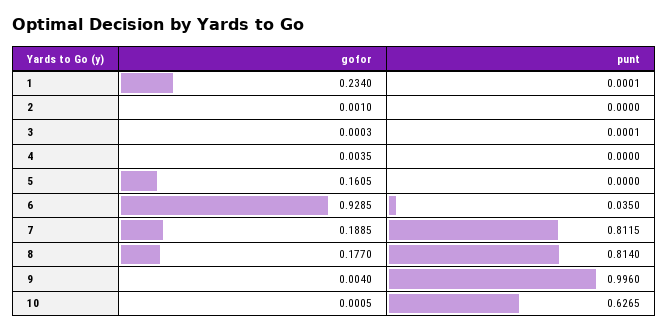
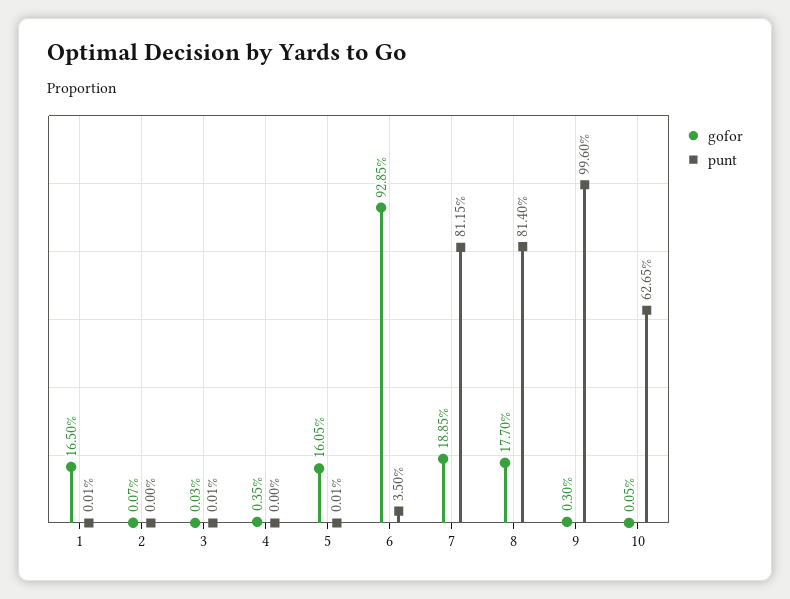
  {
    "gofor": {
-     "1": 0.234,
+     "1": 0.165,
-     "2": 0.001,
+     "2": 0.0007,
      "3": 0.0003,
      "4": 0.0035,
      "5": 0.1605,
      "6": 0.9285,
      "7": 0.1885,
      "8": 0.177,
-     "9": 0.004,
+     "9": 0.003,
      "10": 0.0005
    },
    "punt": {
      "1": 0.0001,
      "2": 0,
      "3": 0.0001,
      "4": 0,
-     "5": 0,
+     "5": 0.0001,
      "6": 0.035,
      "7": 0.8115,
      "8": 0.814,
      "9": 0.996,
      "10": 0.6265
    }
  }

